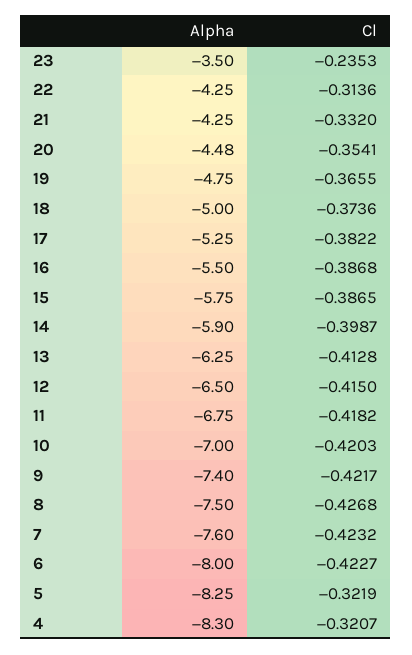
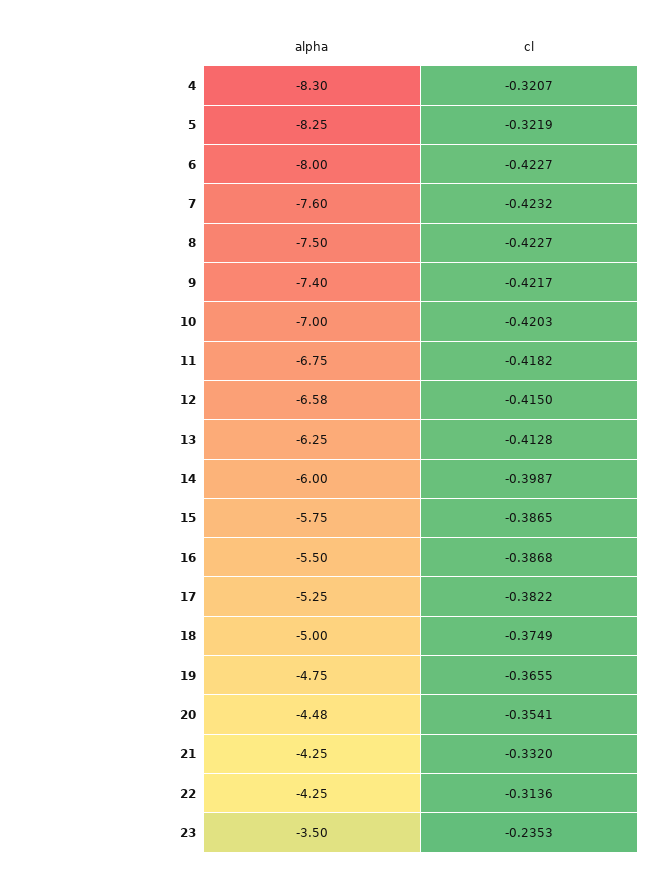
  {
    "Alpha": {
      "23": -3.5,
      "22": -4.25,
      "21": -4.25,
      "20": -4.48,
      "19": -4.75,
      "18": -5,
      "17": -5.25,
      "16": -5.5,
      "15": -5.75,
-     "14": -5.9,
+     "14": -6,
      "13": -6.25,
-     "12": -6.5,
+     "12": -6.58,
      "11": -6.75,
      "10": -7,
      "9": -7.4,
      "8": -7.5,
      "7": -7.6,
      "6": -8,
      "5": -8.25,
      "4": -8.3
    },
    "Cl": {
      "23": -0.2353,
      "22": -0.3136,
      "21": -0.332,
      "20": -0.3541,
      "19": -0.3655,
-     "18": -0.3736,
+     "18": -0.3749,
      "17": -0.3822,
      "16": -0.3868,
      "15": -0.3865,
      "14": -0.3987,
      "13": -0.4128,
      "12": -0.415,
      "11": -0.4182,
      "10": -0.4203,
      "9": -0.4217,
-     "8": -0.4268,
+     "8": -0.4227,
      "7": -0.4232,
      "6": -0.4227,
      "5": -0.3219,
      "4": -0.3207
    }
  }

